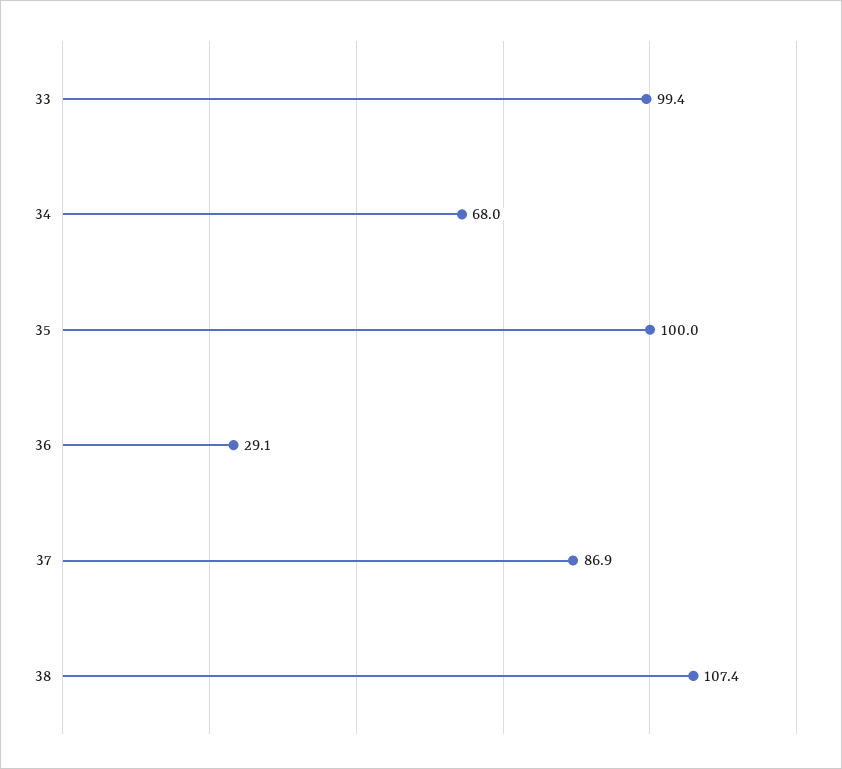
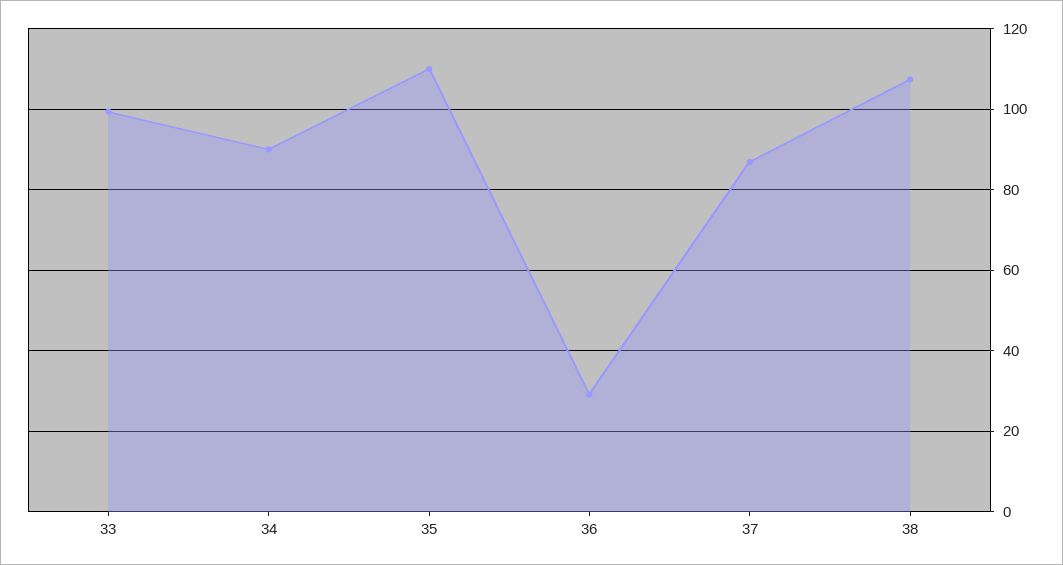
  {
    "33": 99.4,
-   "34": 68,
+   "34": 90,
-   "35": 100,
+   "35": 110,
    "36": 29.1,
    "37": 86.9,
    "38": 107.4
  }

